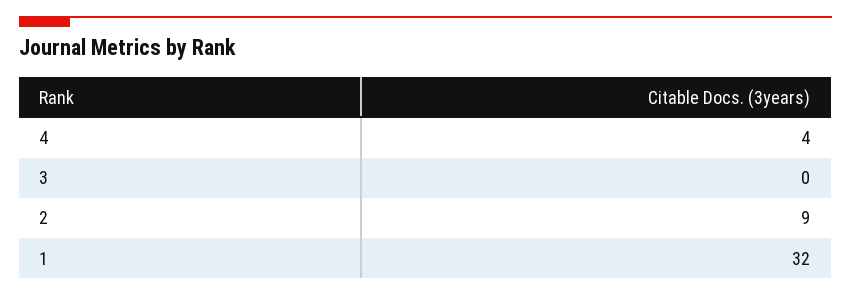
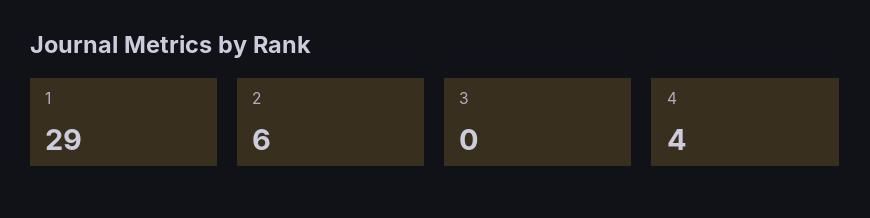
  {
    "4": 4,
    "3": 0,
-   "2": 9,
+   "2": 6,
-   "1": 32
+   "1": 29
  }

